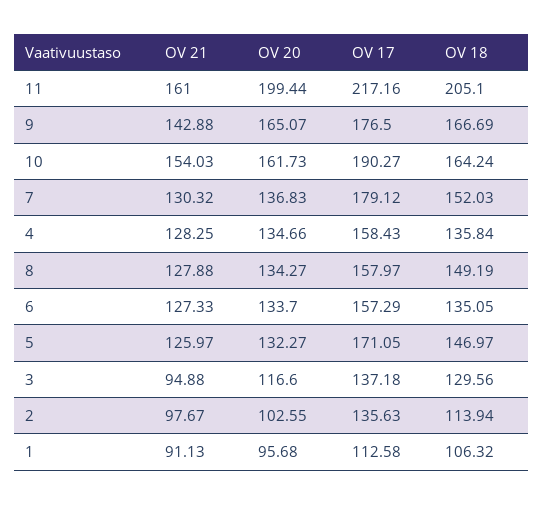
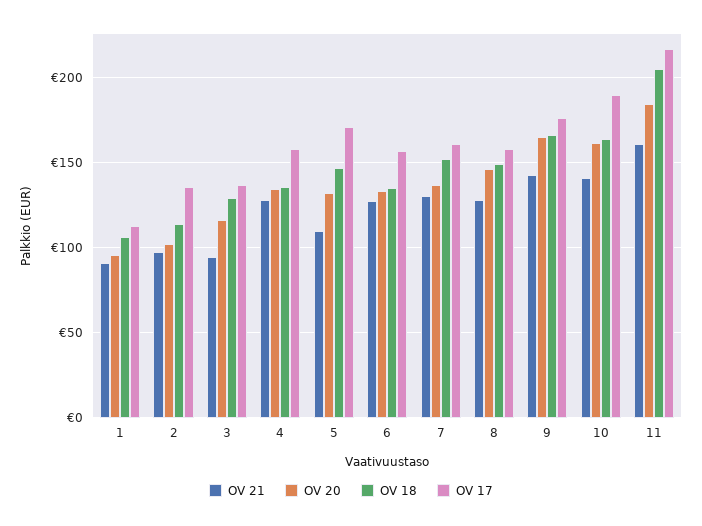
  {
    "OV 21": {
      "11": 161,
      "9": 142.88,
-     "10": 154.03,
+     "10": 140,
      "7": 130.32,
      "4": 128.25,
      "8": 127.88,
      "6": 127.33,
-     "5": 125.97,
+     "5": 110,
      "3": 94.88,
      "2": 97.67,
      "1": 91.13
    },
    "OV 20": {
-     "11": 199.44,
+     "11": 185,
      "9": 165.07,
      "10": 161.73,
      "7": 136.83,
      "4": 134.66,
-     "8": 134.27,
+     "8": 145,
      "6": 133.7,
      "5": 132.27,
      "3": 116.6,
      "2": 102.55,
      "1": 95.68
    },
    "OV 17": {
      "11": 217.16,
      "9": 176.5,
      "10": 190.27,
-     "7": 179.12,
+     "7": 160,
      "4": 158.43,
      "8": 157.97,
      "6": 157.29,
      "5": 171.05,
      "3": 137.18,
      "2": 135.63,
      "1": 112.58
    },
    "OV 18": {
      "11": 205.1,
      "9": 166.69,
      "10": 164.24,
      "7": 152.03,
      "4": 135.84,
      "8": 149.19,
      "6": 135.05,
      "5": 146.97,
      "3": 129.56,
      "2": 113.94,
      "1": 106.32
    }
  }

